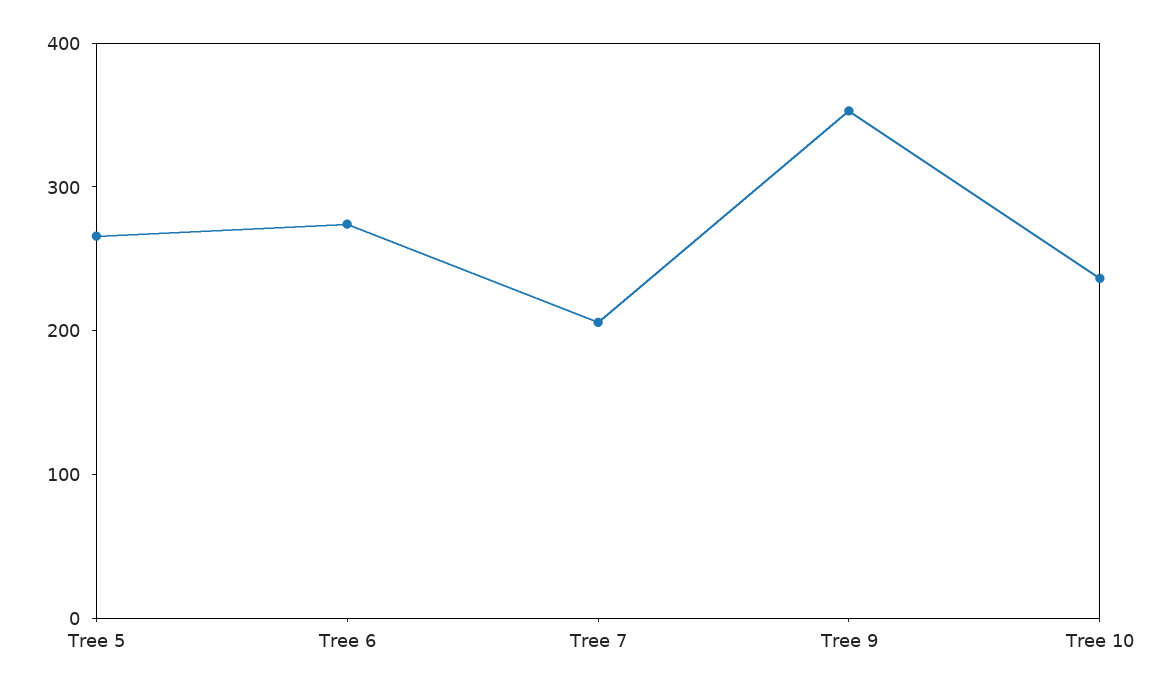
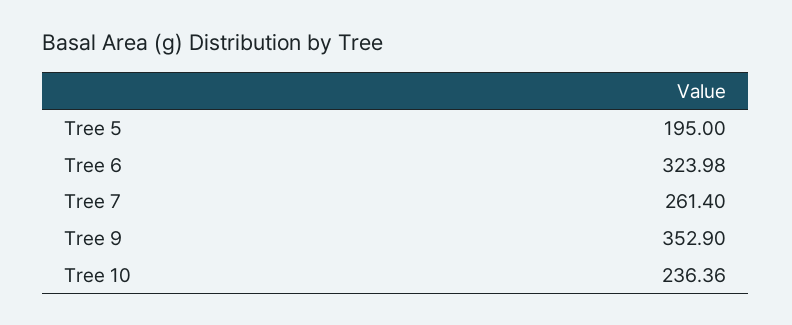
  {
-   "Tree 5": 260,
+   "Tree 5": 195,
-   "Tree 6": 280,
+   "Tree 6": 323.98,
-   "Tree 7": 200,
+   "Tree 7": 261.4,
    "Tree 9": 352.9,
    "Tree 10": 236.36
  }

